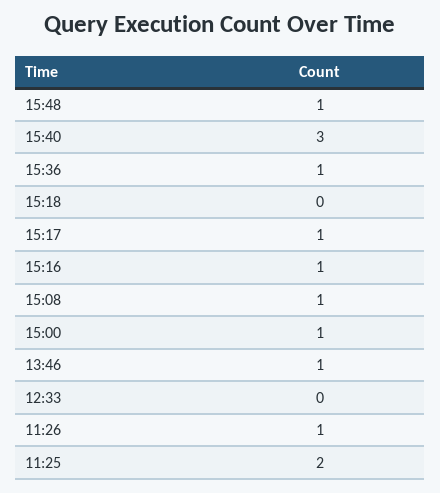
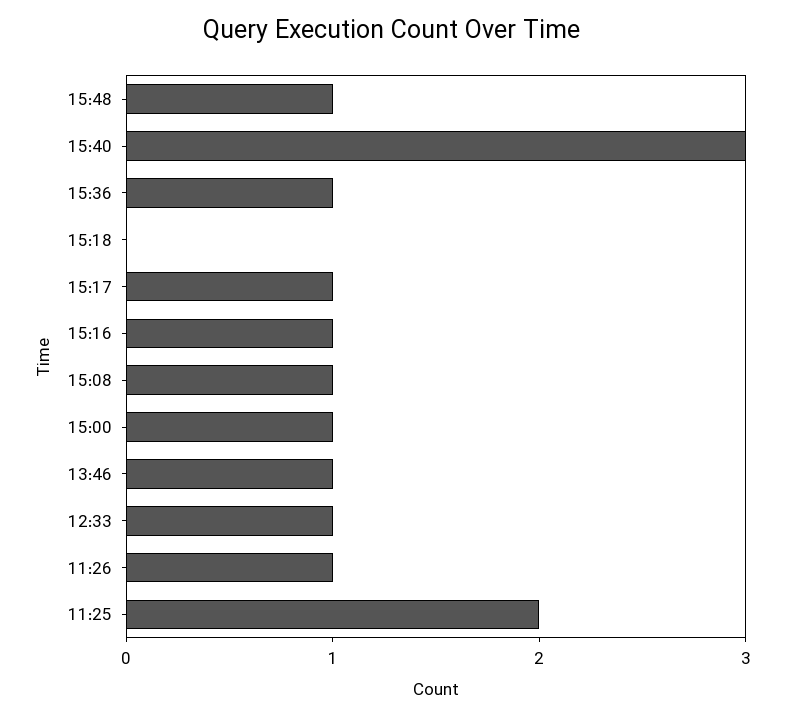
  {
    "15:48": 1,
    "15:40": 3,
    "15:36": 1,
    "15:18": 0,
    "15:17": 1,
    "15:16": 1,
    "15:08": 1,
    "15:00": 1,
    "13:46": 1,
-   "12:33": 0,
+   "12:33": 1,
    "11:26": 1,
    "11:25": 2
  }

